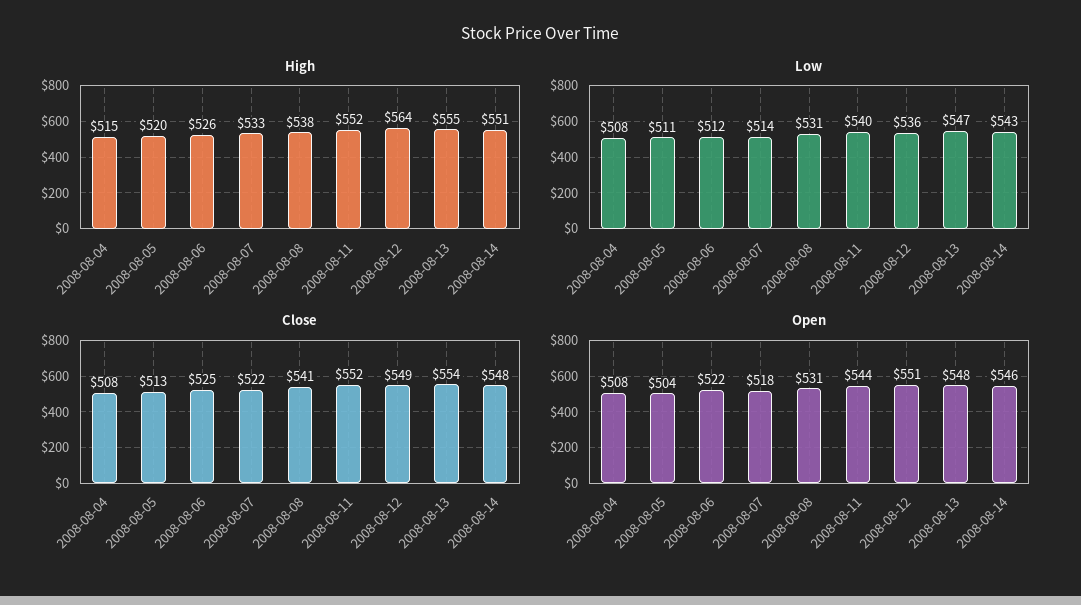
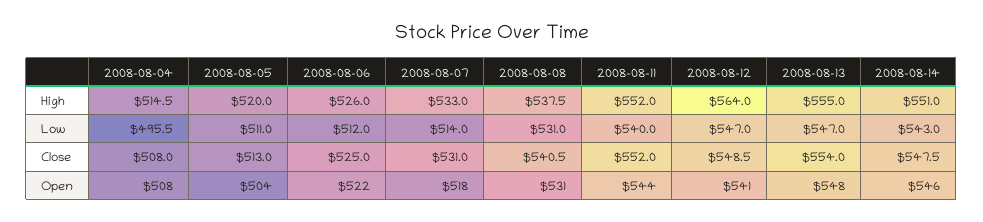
  {
    "High": {
      "2008-08-04": 514.5,
      "2008-08-05": 520,
      "2008-08-06": 526,
      "2008-08-07": 533,
      "2008-08-08": 537.5,
      "2008-08-11": 552,
      "2008-08-12": 564,
      "2008-08-13": 555,
      "2008-08-14": 551
    },
    "Low": {
-     "2008-08-04": 508,
+     "2008-08-04": 495.5,
      "2008-08-05": 511,
      "2008-08-06": 512,
      "2008-08-07": 514,
      "2008-08-08": 531,
      "2008-08-11": 540,
-     "2008-08-12": 536,
+     "2008-08-12": 547,
      "2008-08-13": 547,
      "2008-08-14": 543
    },
    "Close": {
      "2008-08-04": 508,
      "2008-08-05": 513,
      "2008-08-06": 525,
-     "2008-08-07": 522,
+     "2008-08-07": 531,
      "2008-08-08": 540.5,
      "2008-08-11": 552,
      "2008-08-12": 548.5,
      "2008-08-13": 554,
      "2008-08-14": 547.5
    },
    "Open": {
      "2008-08-04": 508,
      "2008-08-05": 504,
      "2008-08-06": 522,
      "2008-08-07": 518,
      "2008-08-08": 531,
      "2008-08-11": 544,
-     "2008-08-12": 551,
+     "2008-08-12": 541,
      "2008-08-13": 548,
      "2008-08-14": 546
    }
  }

